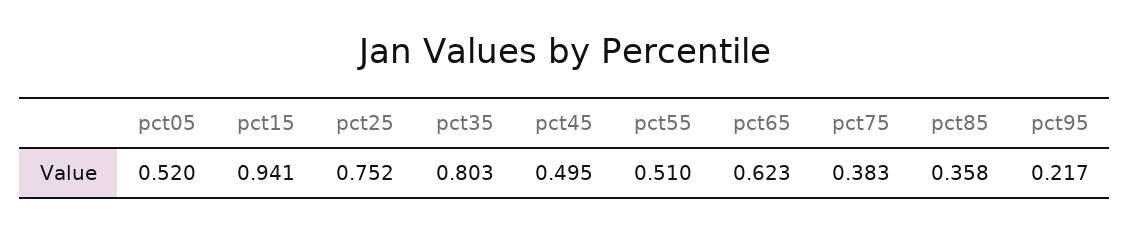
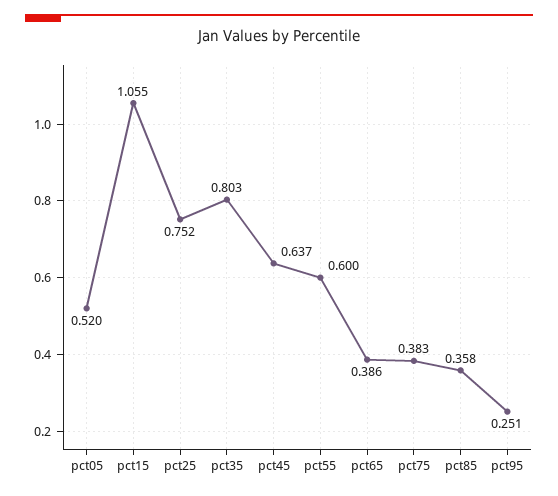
  {
    "pct05": 0.52,
-   "pct15": 0.941,
+   "pct15": 1.055,
    "pct25": 0.752,
    "pct35": 0.803,
-   "pct45": 0.495,
+   "pct45": 0.637,
-   "pct55": 0.51,
+   "pct55": 0.6,
-   "pct65": 0.623,
+   "pct65": 0.386,
    "pct75": 0.383,
    "pct85": 0.358,
-   "pct95": 0.217
+   "pct95": 0.251
  }

